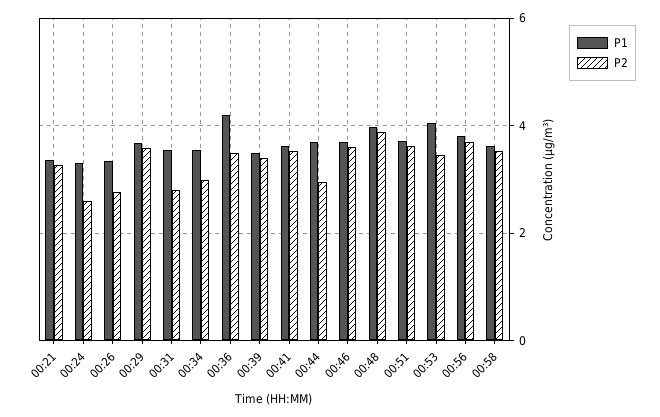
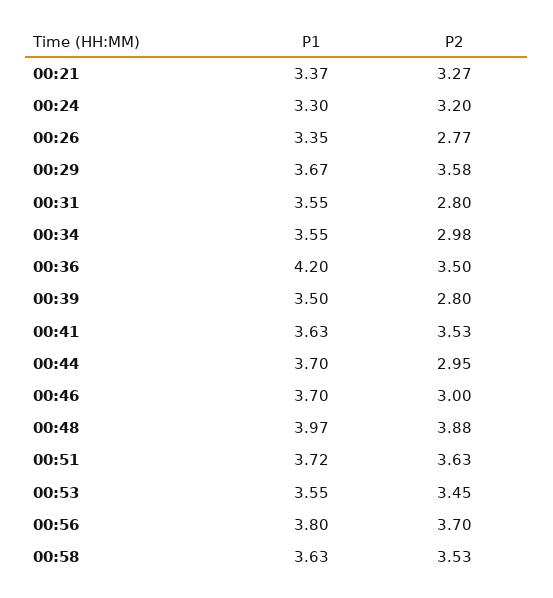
  {
    "P1": {
      "00:21": 3.37,
      "00:24": 3.3,
      "00:26": 3.35,
      "00:29": 3.67,
      "00:31": 3.55,
      "00:34": 3.55,
      "00:36": 4.2,
      "00:39": 3.5,
      "00:41": 3.63,
      "00:44": 3.7,
      "00:46": 3.7,
      "00:48": 3.97,
      "00:51": 3.72,
-     "00:53": 4,
+     "00:53": 3.55,
      "00:56": 3.8,
      "00:58": 3.63
    },
    "P2": {
      "00:21": 3.27,
-     "00:24": 2.6,
+     "00:24": 3.2,
      "00:26": 2.77,
      "00:29": 3.58,
      "00:31": 2.8,
      "00:34": 2.98,
      "00:36": 3.5,
-     "00:39": 3.4,
+     "00:39": 2.8,
      "00:41": 3.53,
      "00:44": 2.95,
-     "00:46": 3.6,
+     "00:46": 3,
      "00:48": 3.88,
      "00:51": 3.63,
      "00:53": 3.45,
      "00:56": 3.7,
      "00:58": 3.53
    }
  }

